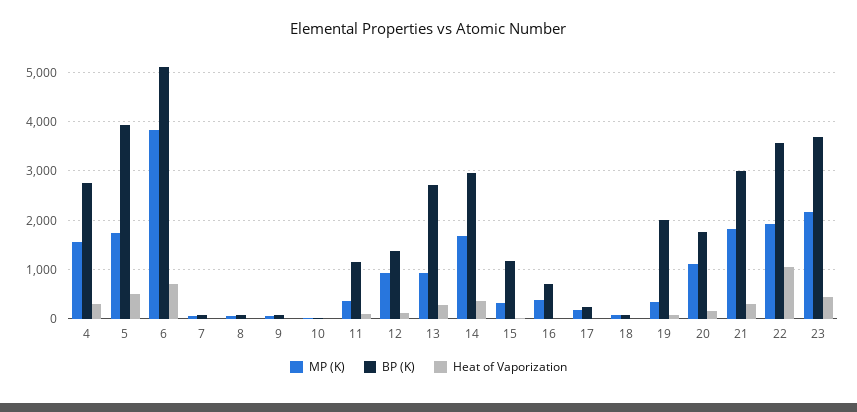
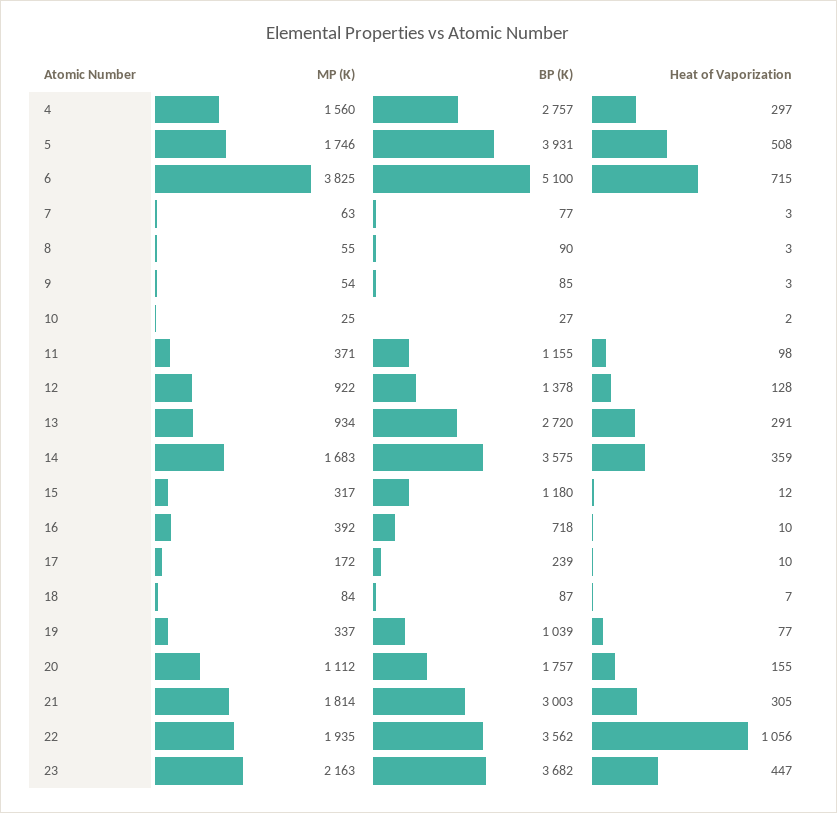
  {
    "MP (K)": {
      "4": 1560,
      "5": 1746,
      "6": 3825,
      "7": 63,
      "8": 55,
      "9": 54,
      "10": 25,
      "11": 371,
      "12": 922,
      "13": 934,
      "14": 1683,
      "15": 317,
      "16": 392,
      "17": 172,
      "18": 84,
      "19": 337,
      "20": 1112,
      "21": 1814,
      "22": 1935,
      "23": 2163
    },
    "BP (K)": {
      "4": 2757,
      "5": 3931,
      "6": 5100,
      "7": 77,
      "8": 90,
      "9": 85,
      "10": 27,
      "11": 1155,
      "12": 1378,
      "13": 2720,
-     "14": 3000,
+     "14": 3575,
      "15": 1180,
      "16": 718,
      "17": 239,
      "18": 87,
-     "19": 2000,
+     "19": 1039,
      "20": 1757,
      "21": 3003,
      "22": 3562,
      "23": 3682
    },
    "Heat of Vaporization": {
      "4": 297,
      "5": 508,
      "6": 715,
      "7": 3,
      "8": 3,
      "9": 3,
      "10": 2,
      "11": 98,
      "12": 128,
      "13": 291,
      "14": 359,
      "15": 12,
      "16": 10,
      "17": 10,
      "18": 7,
      "19": 77,
      "20": 155,
      "21": 305,
      "22": 1056,
      "23": 447
    }
  }

